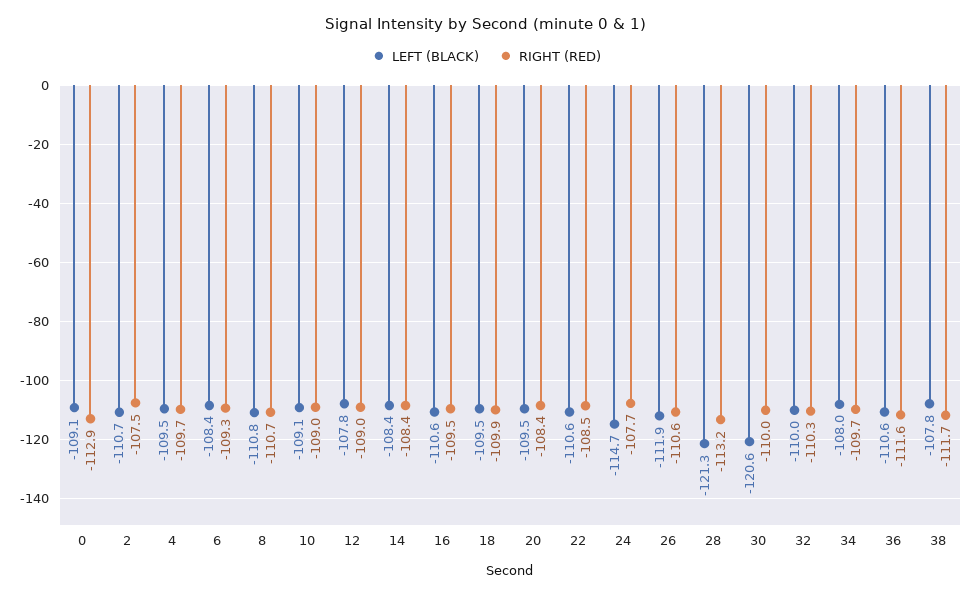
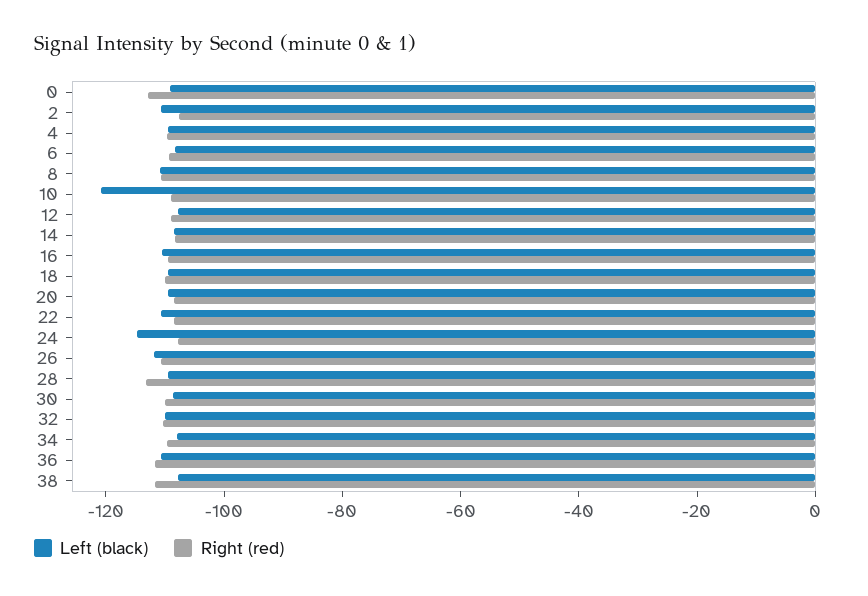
  {
    "LEFT (BLACK)": {
      "0": -109.1,
      "2": -110.7,
      "4": -109.5,
      "6": -108.4,
      "8": -110.8,
-     "10": -109.1,
+     "10": -120,
      "12": -107.8,
      "14": -108.4,
      "16": -110.6,
      "18": -109.5,
      "20": -109.5,
      "22": -110.6,
      "24": -114.7,
      "26": -111.9,
-     "28": -121.3,
+     "28": -110,
-     "30": -120.6,
+     "30": -110,
      "32": -110,
      "34": -108,
      "36": -110.6,
      "38": -107.8
    },
    "RIGHT (RED)": {
      "0": -112.9,
      "2": -107.5,
      "4": -109.7,
      "6": -109.3,
      "8": -110.7,
      "10": -109,
      "12": -109,
      "14": -108.4,
      "16": -109.5,
      "18": -109.9,
      "20": -108.4,
      "22": -108.5,
      "24": -107.7,
      "26": -110.6,
      "28": -113.2,
      "30": -110,
      "32": -110.3,
      "34": -109.7,
      "36": -111.6,
      "38": -111.7
    }
  }

